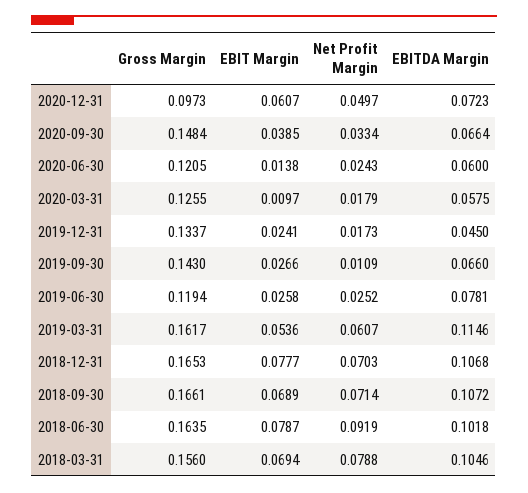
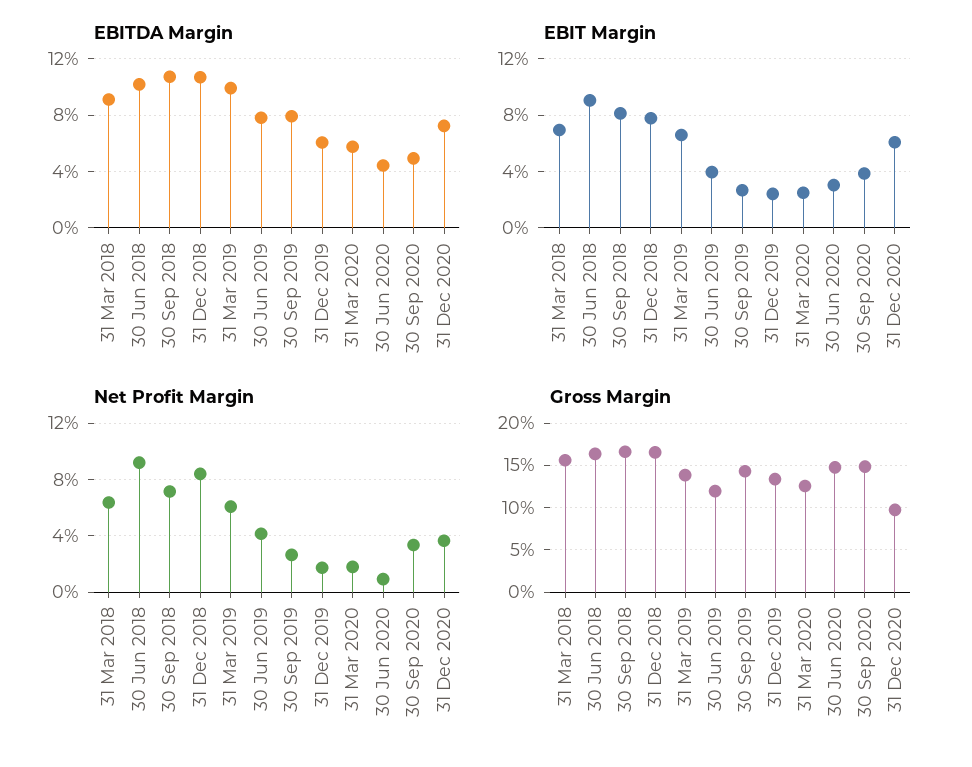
  {
    "Gross Margin": {
      "2020-12-31": 0.0973,
      "2020-09-30": 0.1484,
-     "2020-06-30": 0.1205,
+     "2020-06-30": 0.15,
      "2020-03-31": 0.1255,
      "2019-12-31": 0.1337,
      "2019-09-30": 0.143,
      "2019-06-30": 0.1194,
-     "2019-03-31": 0.1617,
+     "2019-03-31": 0.14,
      "2018-12-31": 0.1653,
      "2018-09-30": 0.1661,
      "2018-06-30": 0.1635,
      "2018-03-31": 0.156
    },
    "EBIT Margin": {
      "2020-12-31": 0.0607,
      "2020-09-30": 0.0385,
-     "2020-06-30": 0.0138,
+     "2020-06-30": 0.03,
-     "2020-03-31": 0.0097,
+     "2020-03-31": 0.025,
      "2019-12-31": 0.0241,
      "2019-09-30": 0.0266,
-     "2019-06-30": 0.0258,
+     "2019-06-30": 0.04,
-     "2019-03-31": 0.0536,
+     "2019-03-31": 0.065,
      "2018-12-31": 0.0777,
-     "2018-09-30": 0.0689,
+     "2018-09-30": 0.08,
-     "2018-06-30": 0.0787,
+     "2018-06-30": 0.09,
      "2018-03-31": 0.0694
    },
    "Net Profit Margin": {
-     "2020-12-31": 0.0497,
+     "2020-12-31": 0.035,
      "2020-09-30": 0.0334,
-     "2020-06-30": 0.0243,
+     "2020-06-30": 0.01,
      "2020-03-31": 0.0179,
      "2019-12-31": 0.0173,
-     "2019-09-30": 0.0109,
+     "2019-09-30": 0.025,
-     "2019-06-30": 0.0252,
+     "2019-06-30": 0.04,
      "2019-03-31": 0.0607,
-     "2018-12-31": 0.0703,
+     "2018-12-31": 0.085,
      "2018-09-30": 0.0714,
      "2018-06-30": 0.0919,
-     "2018-03-31": 0.0788
+     "2018-03-31": 0.065
    },
    "EBITDA Margin": {
      "2020-12-31": 0.0723,
-     "2020-09-30": 0.0664,
+     "2020-09-30": 0.05,
-     "2020-06-30": 0.06,
+     "2020-06-30": 0.045,
      "2020-03-31": 0.0575,
-     "2019-12-31": 0.045,
+     "2019-12-31": 0.06,
-     "2019-09-30": 0.066,
+     "2019-09-30": 0.08,
      "2019-06-30": 0.0781,
-     "2019-03-31": 0.1146,
+     "2019-03-31": 0.1,
      "2018-12-31": 0.1068,
      "2018-09-30": 0.1072,
      "2018-06-30": 0.1018,
-     "2018-03-31": 0.1046
+     "2018-03-31": 0.09
    }
  }

